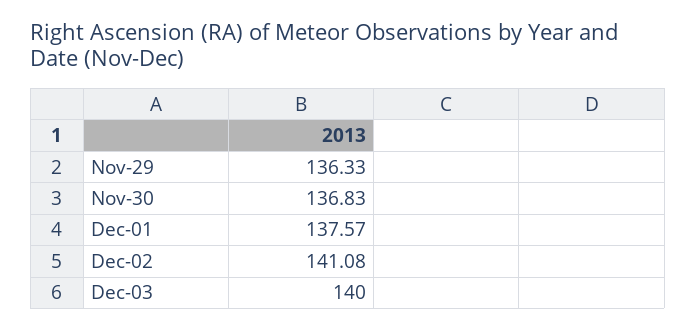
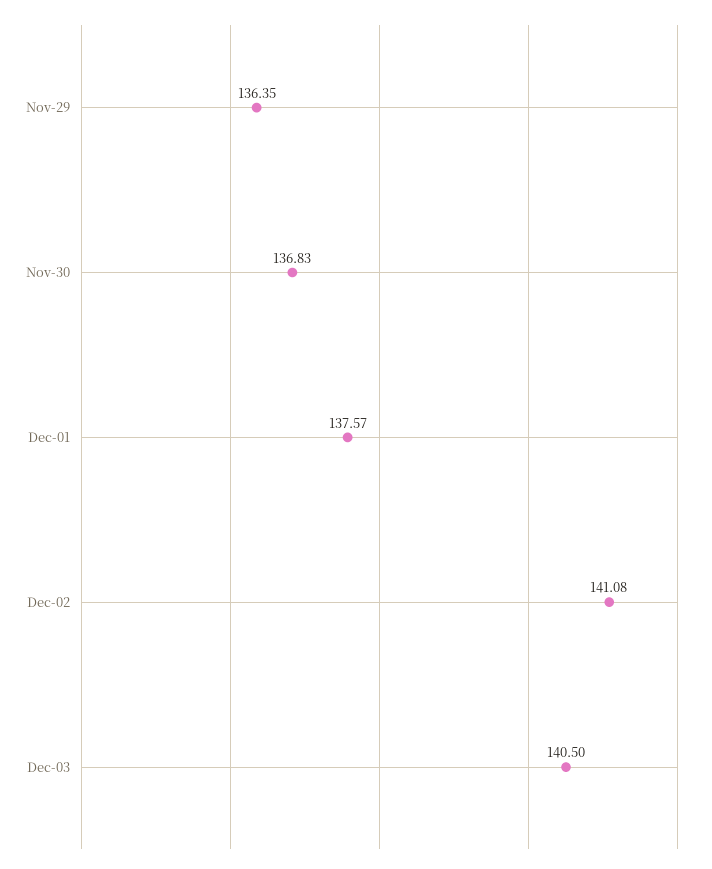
  {
-   "Nov-29": 136.33,
+   "Nov-29": 136.35,
    "Nov-30": 136.83,
    "Dec-01": 137.57,
    "Dec-02": 141.08,
-   "Dec-03": 140
+   "Dec-03": 140.5
  }

